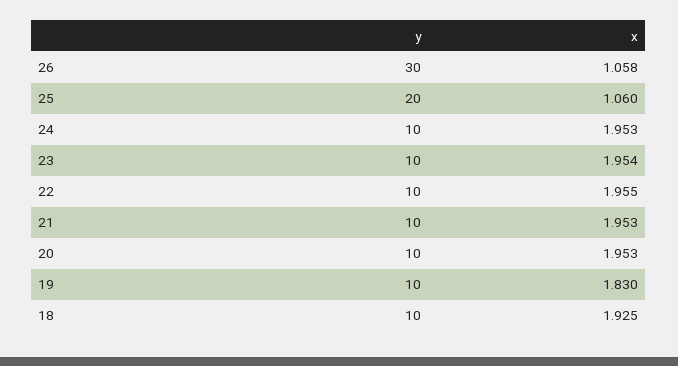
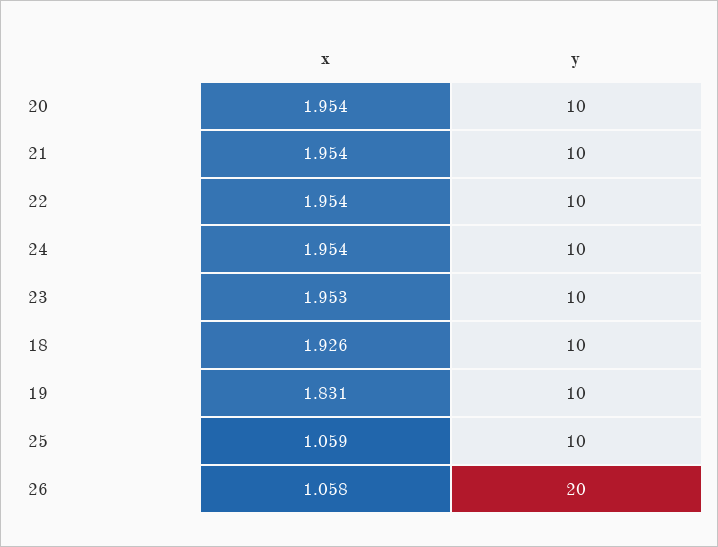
  {
    "y": {
-     "26": 30,
+     "26": 20,
-     "25": 20,
+     "25": 10,
      "24": 10,
      "23": 10,
      "22": 10,
      "21": 10,
      "20": 10,
      "19": 10,
      "18": 10
    },
    "x": {
      "26": 1.058,
-     "25": 1.06,
+     "25": 1.059,
-     "24": 1.953,
+     "24": 1.954,
-     "23": 1.954,
+     "23": 1.953,
-     "22": 1.955,
+     "22": 1.954,
-     "21": 1.953,
+     "21": 1.954,
-     "20": 1.953,
+     "20": 1.954,
-     "19": 1.83,
+     "19": 1.831,
-     "18": 1.925
+     "18": 1.926
    }
  }

